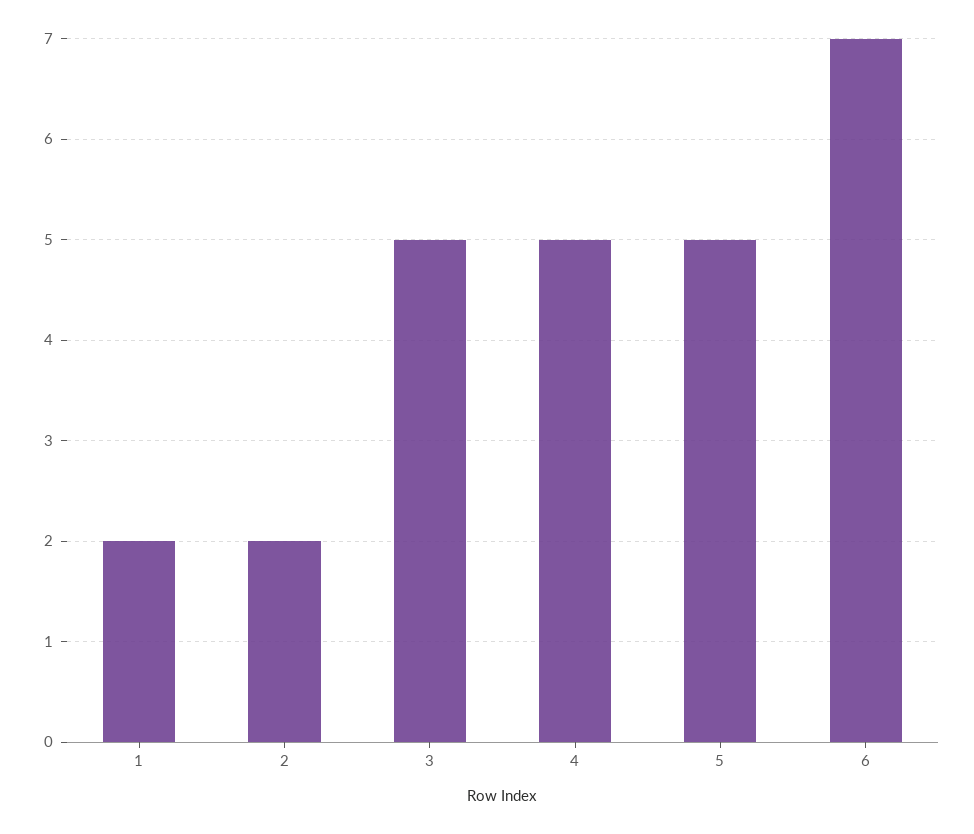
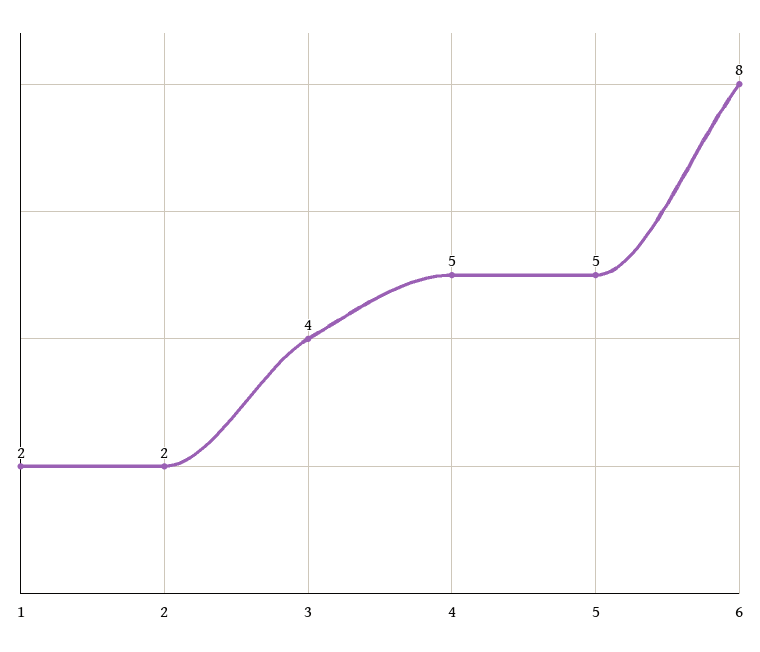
  {
    "1": 2,
    "2": 2,
-   "3": 5,
+   "3": 4,
    "4": 5,
    "5": 5,
-   "6": 7
+   "6": 8
  }

